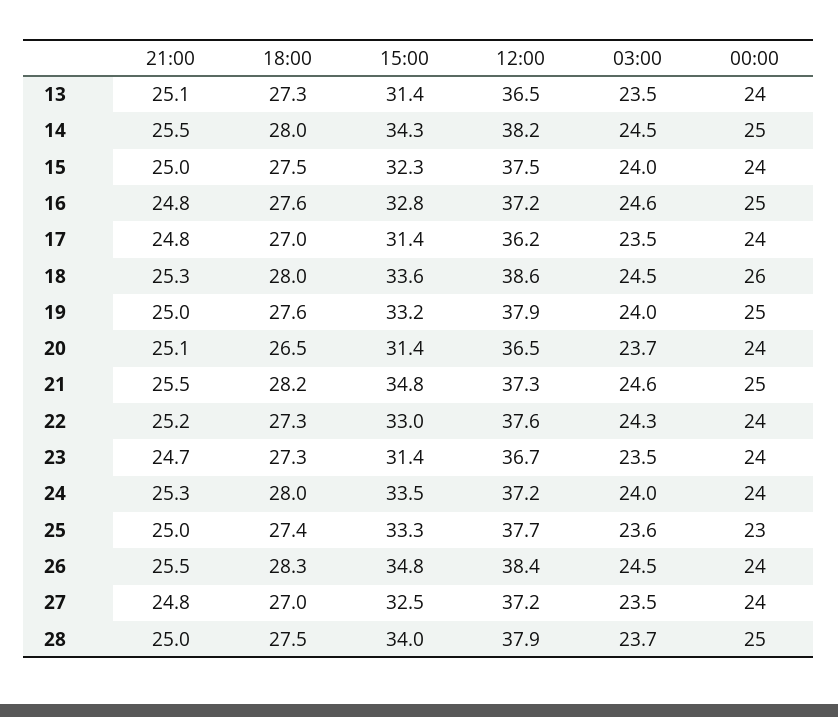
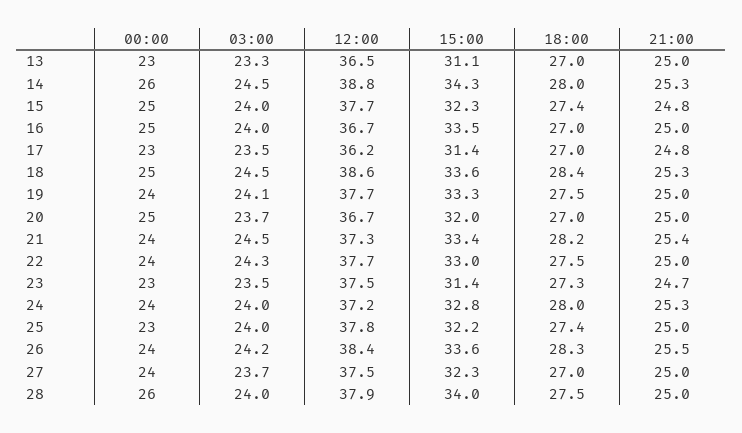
  {
    "21:00": {
-     "13": 25.1,
+     "13": 25,
-     "14": 25.5,
+     "14": 25.3,
-     "15": 25,
+     "15": 24.8,
-     "16": 24.8,
+     "16": 25,
      "17": 24.8,
      "18": 25.3,
      "19": 25,
-     "20": 25.1,
+     "20": 25,
-     "21": 25.5,
+     "21": 25.4,
-     "22": 25.2,
+     "22": 25,
      "23": 24.7,
      "24": 25.3,
      "25": 25,
      "26": 25.5,
-     "27": 24.8,
+     "27": 25,
      "28": 25
    },
    "18:00": {
-     "13": 27.3,
+     "13": 27,
      "14": 28,
-     "15": 27.5,
+     "15": 27.4,
-     "16": 27.6,
+     "16": 27,
      "17": 27,
-     "18": 28,
+     "18": 28.4,
-     "19": 27.6,
+     "19": 27.5,
-     "20": 26.5,
+     "20": 27,
      "21": 28.2,
-     "22": 27.3,
+     "22": 27.5,
      "23": 27.3,
      "24": 28,
      "25": 27.4,
      "26": 28.3,
      "27": 27,
      "28": 27.5
    },
    "15:00": {
-     "13": 31.4,
+     "13": 31.1,
      "14": 34.3,
      "15": 32.3,
-     "16": 32.8,
+     "16": 33.5,
      "17": 31.4,
      "18": 33.6,
-     "19": 33.2,
+     "19": 33.3,
-     "20": 31.4,
+     "20": 32,
-     "21": 34.8,
+     "21": 33.4,
      "22": 33,
      "23": 31.4,
-     "24": 33.5,
+     "24": 32.8,
-     "25": 33.3,
+     "25": 32.2,
-     "26": 34.8,
+     "26": 33.6,
-     "27": 32.5,
+     "27": 32.3,
      "28": 34
    },
    "12:00": {
      "13": 36.5,
-     "14": 38.2,
+     "14": 38.8,
-     "15": 37.5,
+     "15": 37.7,
-     "16": 37.2,
+     "16": 36.7,
      "17": 36.2,
      "18": 38.6,
-     "19": 37.9,
+     "19": 37.7,
-     "20": 36.5,
+     "20": 36.7,
      "21": 37.3,
-     "22": 37.6,
+     "22": 37.7,
-     "23": 36.7,
+     "23": 37.5,
      "24": 37.2,
-     "25": 37.7,
+     "25": 37.8,
      "26": 38.4,
-     "27": 37.2,
+     "27": 37.5,
      "28": 37.9
    },
    "03:00": {
-     "13": 23.5,
+     "13": 23.3,
      "14": 24.5,
      "15": 24,
-     "16": 24.6,
+     "16": 24,
      "17": 23.5,
      "18": 24.5,
-     "19": 24,
+     "19": 24.1,
      "20": 23.7,
-     "21": 24.6,
+     "21": 24.5,
      "22": 24.3,
      "23": 23.5,
      "24": 24,
-     "25": 23.6,
+     "25": 24,
-     "26": 24.5,
+     "26": 24.2,
-     "27": 23.5,
+     "27": 23.7,
-     "28": 23.7
+     "28": 24
    },
    "00:00": {
-     "13": 24,
+     "13": 23,
-     "14": 25,
+     "14": 26,
-     "15": 24,
+     "15": 25,
      "16": 25,
-     "17": 24,
+     "17": 23,
-     "18": 26,
+     "18": 25,
-     "19": 25,
+     "19": 24,
-     "20": 24,
+     "20": 25,
-     "21": 25,
+     "21": 24,
      "22": 24,
-     "23": 24,
+     "23": 23,
      "24": 24,
      "25": 23,
      "26": 24,
      "27": 24,
-     "28": 25
+     "28": 26
    }
  }

